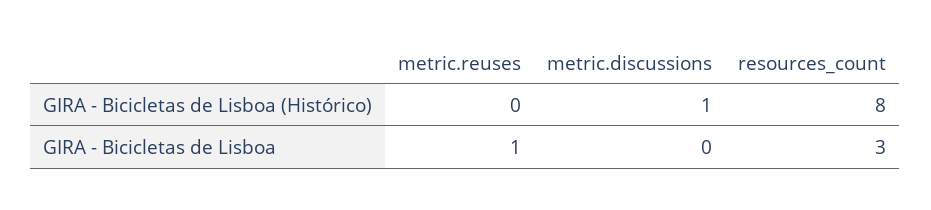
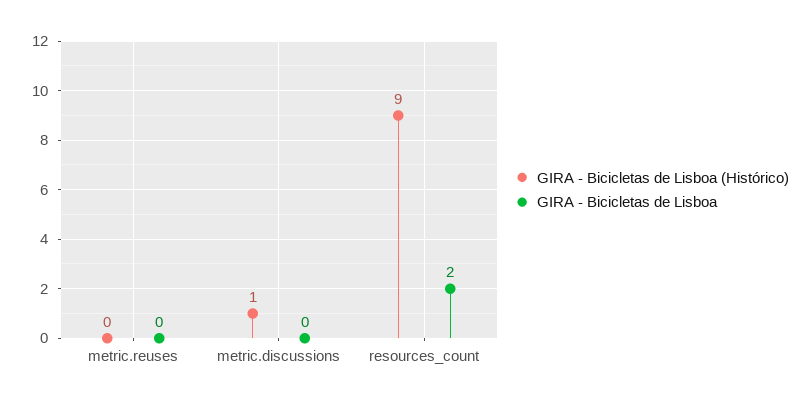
  {
    "GIRA - Bicicletas de Lisboa (Histórico)": {
      "metric.reuses": 0,
      "metric.discussions": 1,
-     "resources_count": 8
+     "resources_count": 9
    },
    "GIRA - Bicicletas de Lisboa": {
-     "metric.reuses": 1,
+     "metric.reuses": 0,
      "metric.discussions": 0,
-     "resources_count": 3
+     "resources_count": 2
    }
  }

